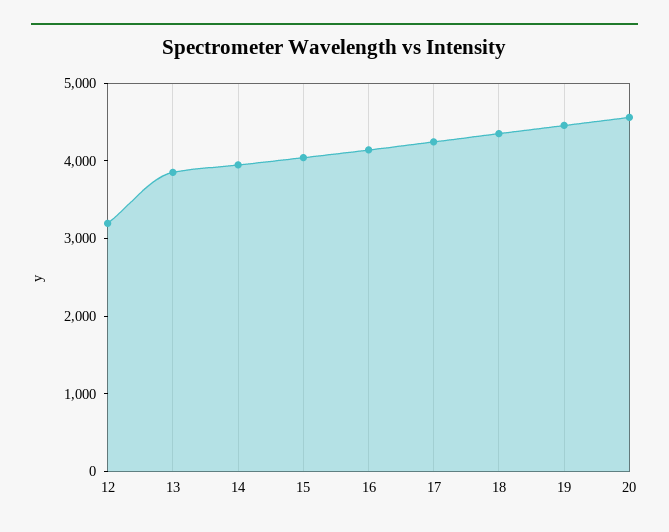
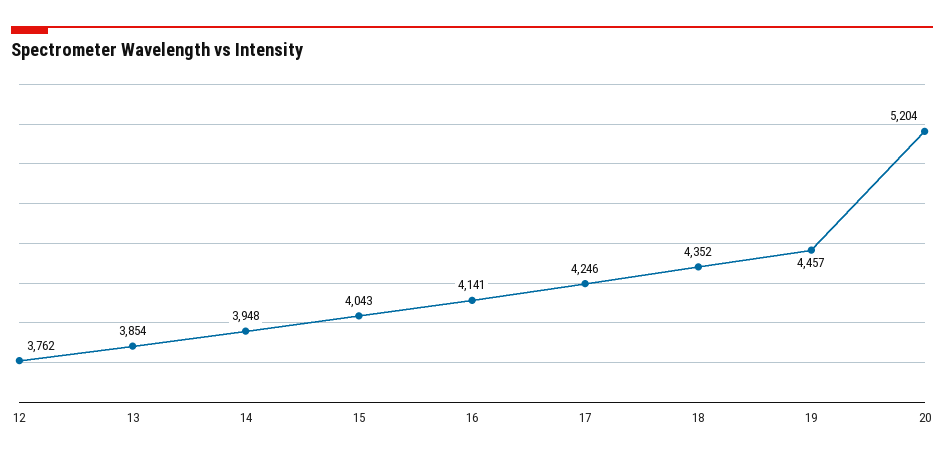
  {
-   "12": 3200,
+   "12": 3762,
    "13": 3854,
    "14": 3948,
    "15": 4043,
    "16": 4141,
    "17": 4246,
    "18": 4352,
    "19": 4457,
-   "20": 4600
+   "20": 5204
  }

